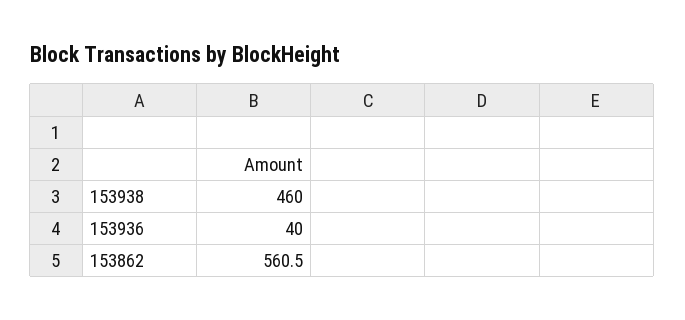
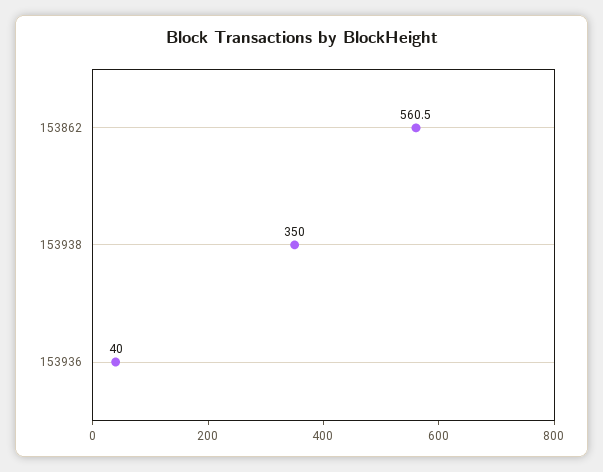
  {
-   "153938": 460,
+   "153938": 350,
    "153936": 40,
    "153862": 560.5
  }

